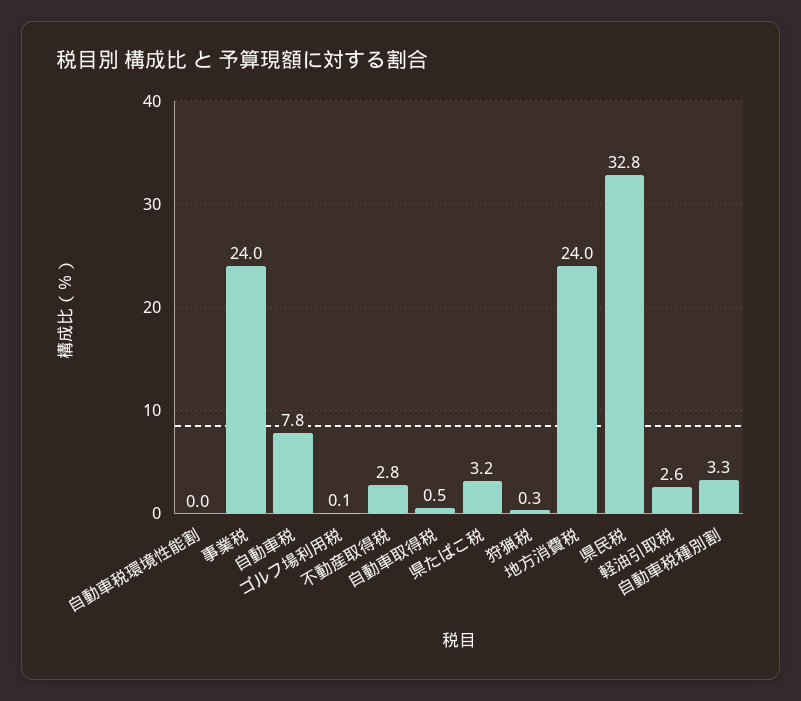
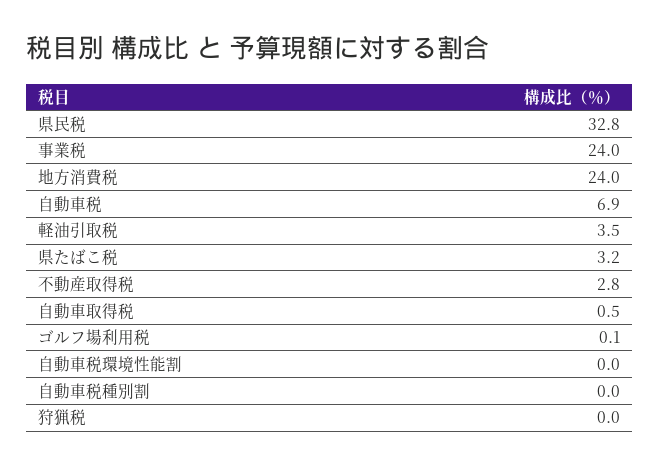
  {
    "自動車税環境性能割": 0,
    "事業税": 24,
-   "自動車税": 7.8,
+   "自動車税": 6.9,
    "ゴルフ場利用税": 0.1,
    "不動産取得税": 2.8,
    "自動車取得税": 0.5,
    "県たばこ税": 3.2,
-   "狩猟税": 0.3,
+   "狩猟税": 0,
    "地方消費税": 24,
    "県民税": 32.8,
-   "軽油引取税": 2.6,
+   "軽油引取税": 3.5,
-   "自動車税種別割": 3.3
+   "自動車税種別割": 0
  }

